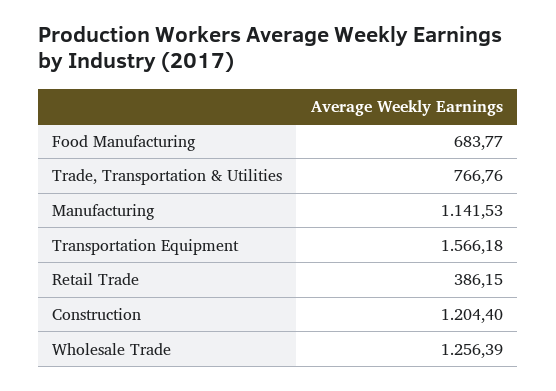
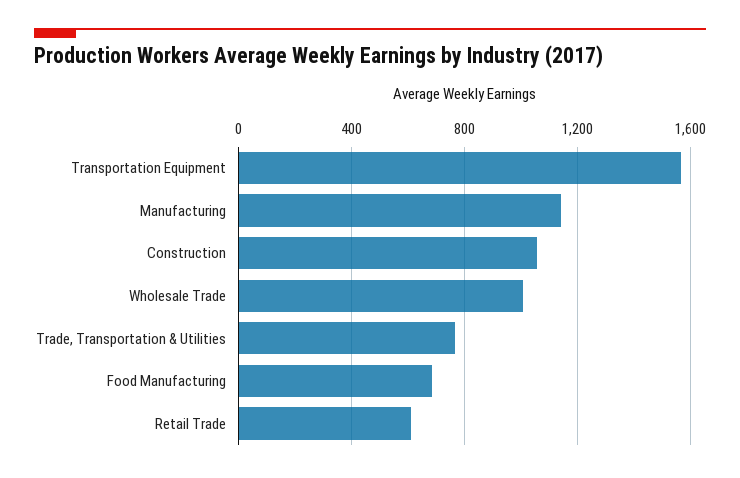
  {
    "Food Manufacturing": 683.77,
    "Trade, Transportation & Utilities": 766.76,
    "Manufacturing": 1141.53,
    "Transportation Equipment": 1566.18,
-   "Retail Trade": 386.15,
+   "Retail Trade": 600,
-   "Construction": 1204.4,
+   "Construction": 1050,
-   "Wholesale Trade": 1256.39
+   "Wholesale Trade": 1000
  }

